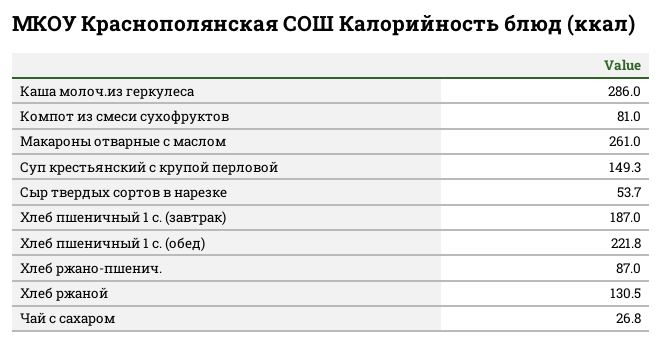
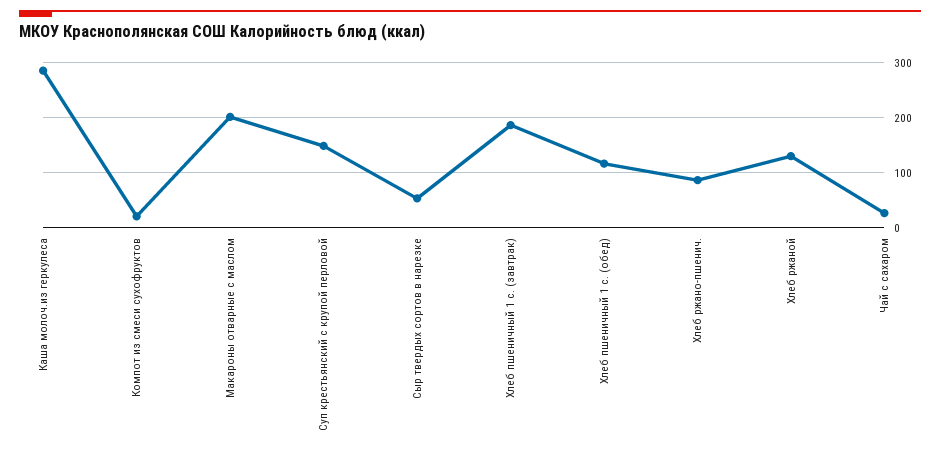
  {
    "Каша молоч.из геркулеса": 286,
-   "Компот из смеси сухофруктов": 81,
+   "Компот из смеси сухофруктов": 20,
-   "Макароны отварные с маслом": 261,
+   "Макароны отварные с маслом": 200,
    "Суп крестьянский с крупой перловой": 149.3,
    "Сыр твердых сортов в нарезке": 53.7,
    "Хлеб пшеничный 1 с. (завтрак)": 187,
-   "Хлеб пшеничный 1 с. (обед)": 221.8,
+   "Хлеб пшеничный 1 с. (обед)": 120,
    "Хлеб ржано-пшенич.": 87,
    "Хлеб ржаной": 130.5,
    "Чай с сахаром": 26.8
  }

